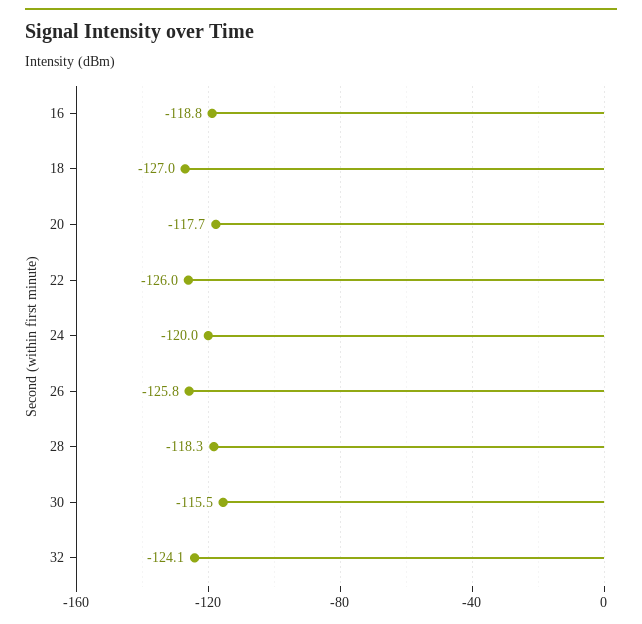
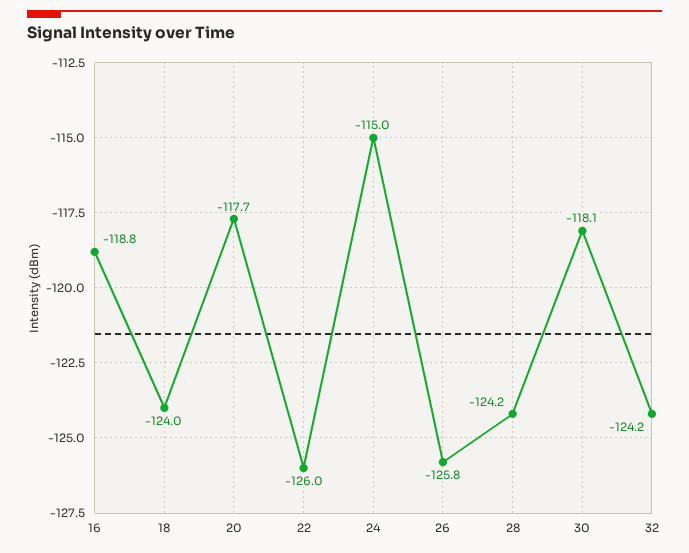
  {
    "16": -118.8,
-   "18": -127,
+   "18": -124,
    "20": -117.7,
    "22": -126,
-   "24": -120,
+   "24": -115,
    "26": -125.8,
-   "28": -118.3,
+   "28": -124.2,
-   "30": -115.5,
+   "30": -118.1,
-   "32": -124.1
+   "32": -124.2
  }

